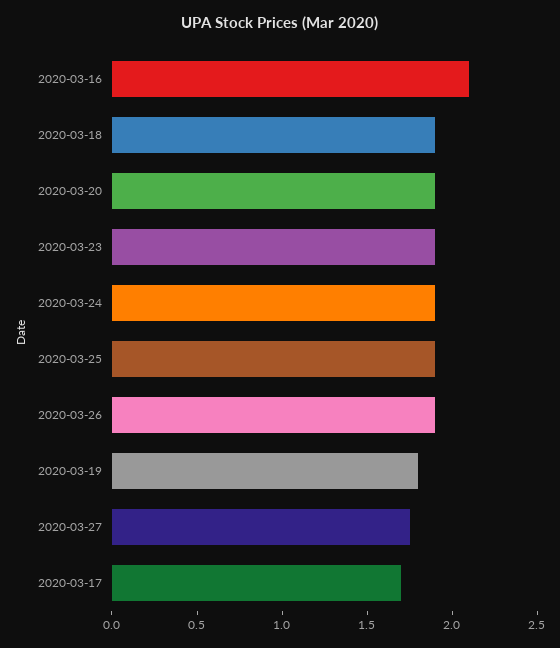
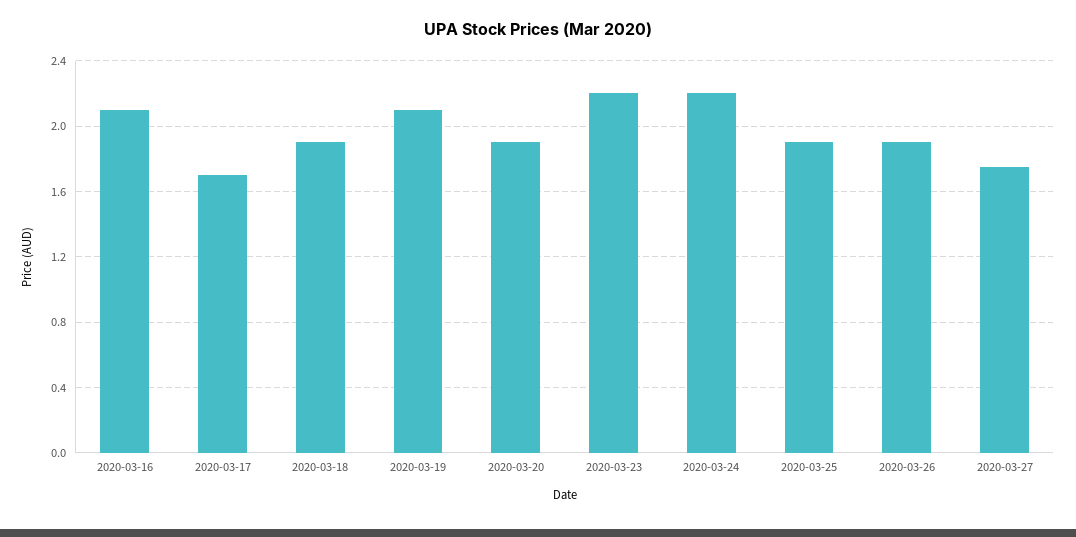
  {
    "2020-03-16": 2.1,
    "2020-03-18": 1.9,
    "2020-03-20": 1.9,
-   "2020-03-23": 1.9,
+   "2020-03-23": 2.2,
-   "2020-03-24": 1.9,
+   "2020-03-24": 2.2,
    "2020-03-25": 1.9,
    "2020-03-26": 1.9,
-   "2020-03-19": 1.8,
+   "2020-03-19": 2.1,
    "2020-03-27": 1.75,
    "2020-03-17": 1.7
  }

